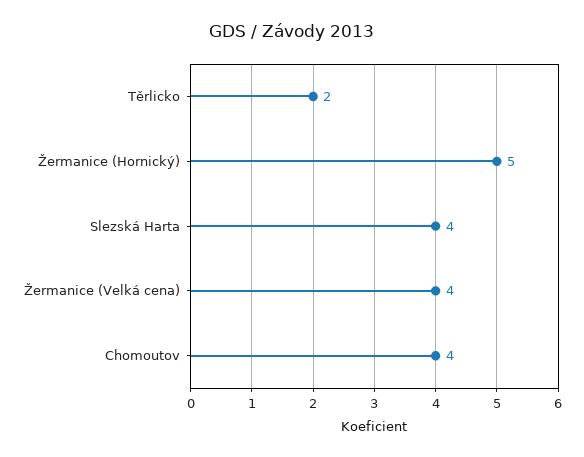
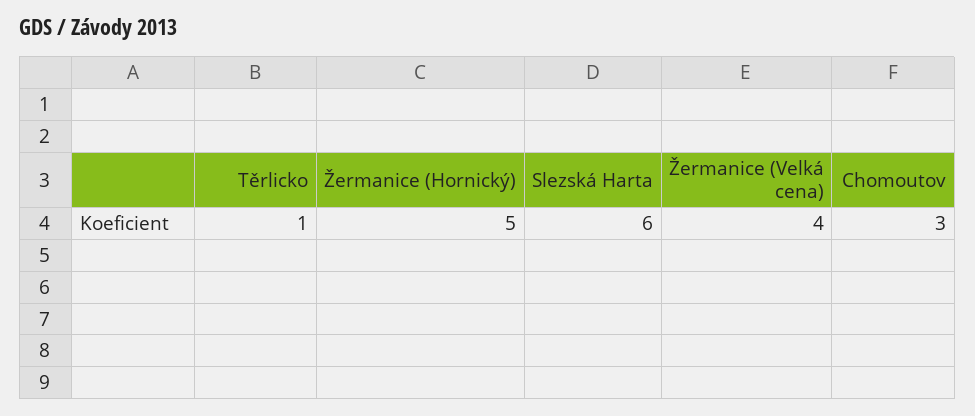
  {
-   "Těrlicko": 2,
+   "Těrlicko": 1,
    "Žermanice (Hornický)": 5,
-   "Slezská Harta": 4,
+   "Slezská Harta": 6,
    "Žermanice (Velká cena)": 4,
-   "Chomoutov": 4
+   "Chomoutov": 3
  }

